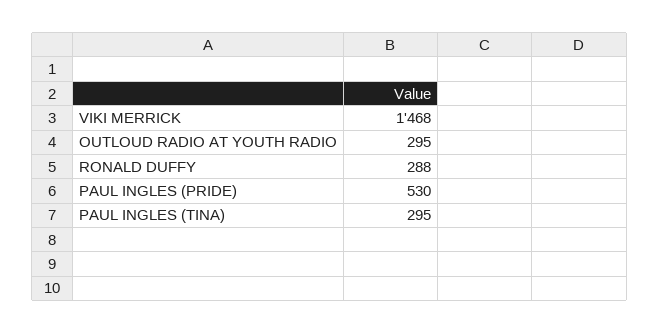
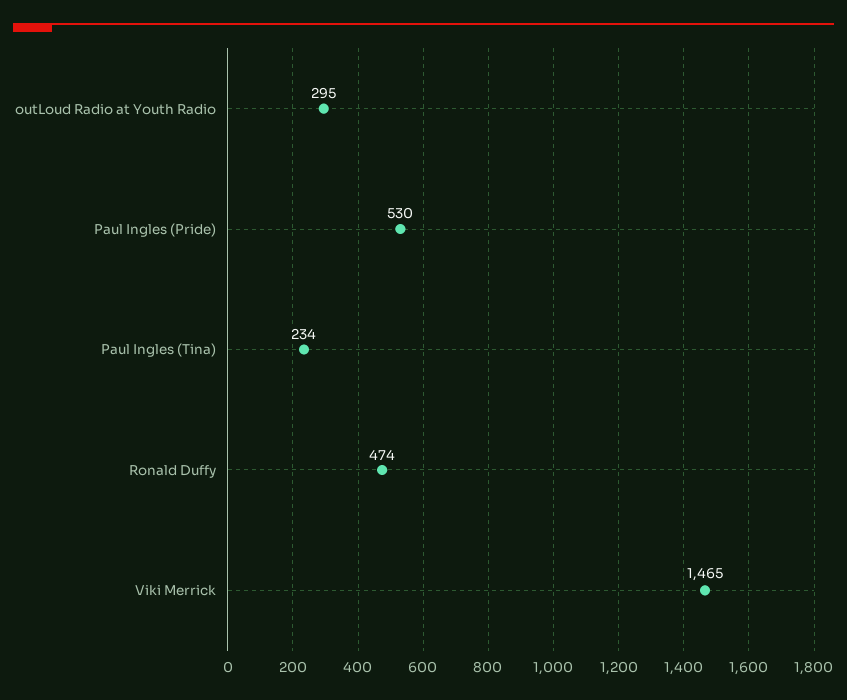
  {
-   "VIKI MERRICK": 1468,
+   "VIKI MERRICK": 1465,
    "OUTLOUD RADIO AT YOUTH RADIO": 295,
-   "RONALD DUFFY": 288,
+   "RONALD DUFFY": 474,
    "PAUL INGLES (PRIDE)": 530,
-   "PAUL INGLES (TINA)": 295
+   "PAUL INGLES (TINA)": 234
  }

